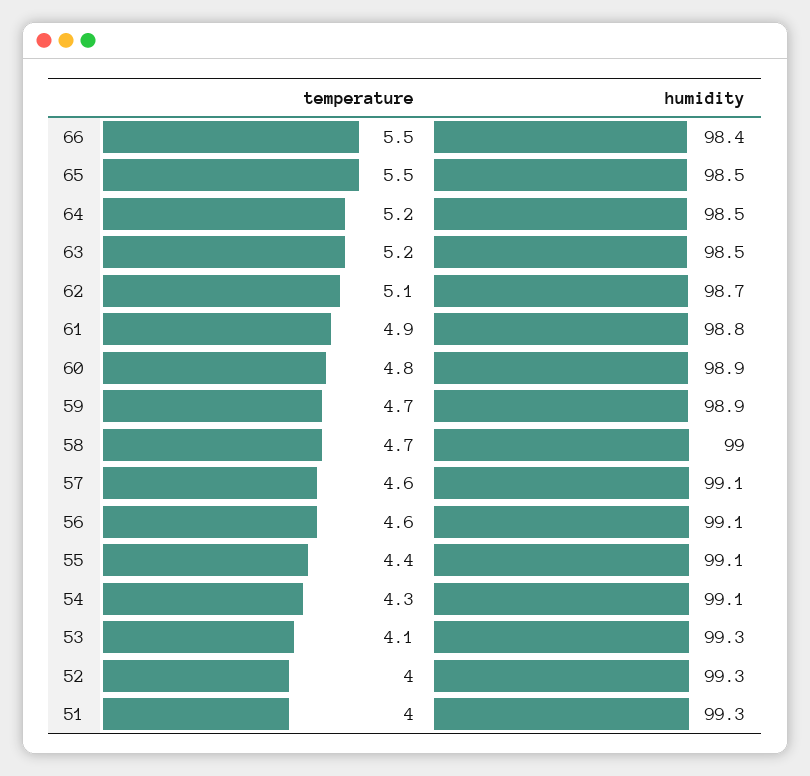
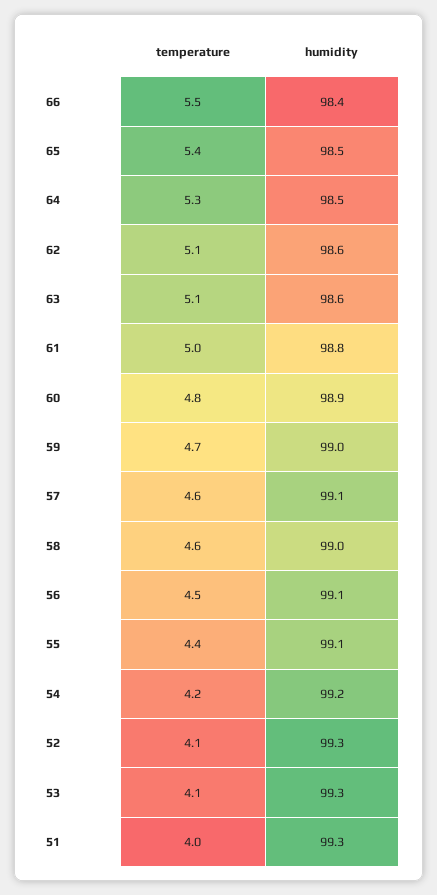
  {
    "temperature": {
      "66": 5.5,
-     "65": 5.5,
+     "65": 5.4,
-     "64": 5.2,
+     "64": 5.3,
-     "63": 5.2,
+     "63": 5.1,
      "62": 5.1,
-     "61": 4.9,
+     "61": 5,
      "60": 4.8,
      "59": 4.7,
-     "58": 4.7,
+     "58": 4.6,
      "57": 4.6,
-     "56": 4.6,
+     "56": 4.5,
      "55": 4.4,
-     "54": 4.3,
+     "54": 4.2,
      "53": 4.1,
-     "52": 4,
+     "52": 4.1,
      "51": 4
    },
    "humidity": {
      "66": 98.4,
      "65": 98.5,
      "64": 98.5,
-     "63": 98.5,
+     "63": 98.6,
-     "62": 98.7,
+     "62": 98.6,
      "61": 98.8,
      "60": 98.9,
-     "59": 98.9,
+     "59": 99,
      "58": 99,
      "57": 99.1,
      "56": 99.1,
      "55": 99.1,
-     "54": 99.1,
+     "54": 99.2,
      "53": 99.3,
      "52": 99.3,
      "51": 99.3
    }
  }

